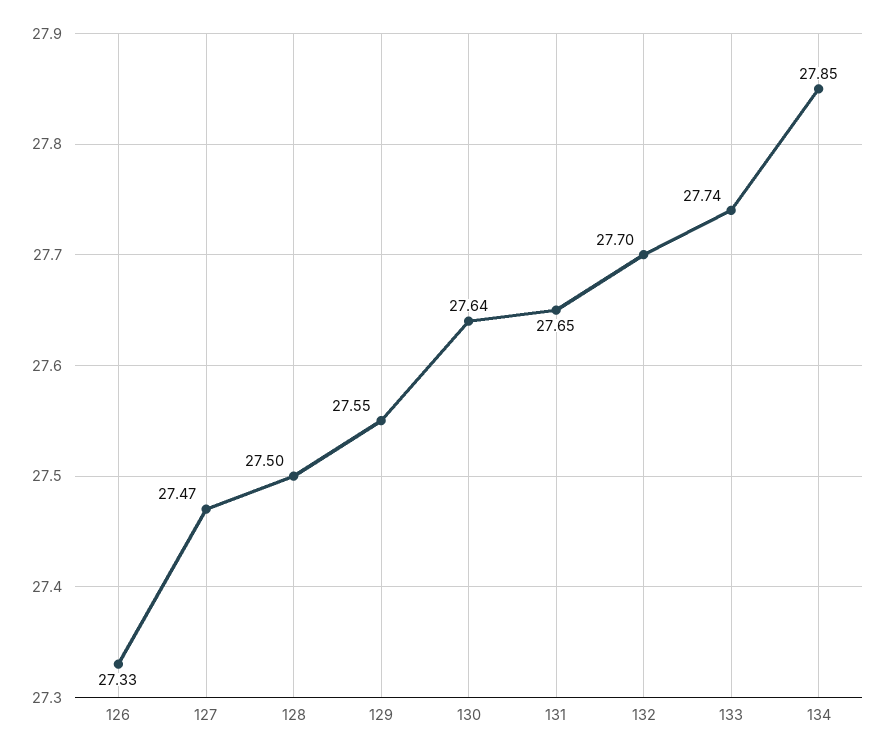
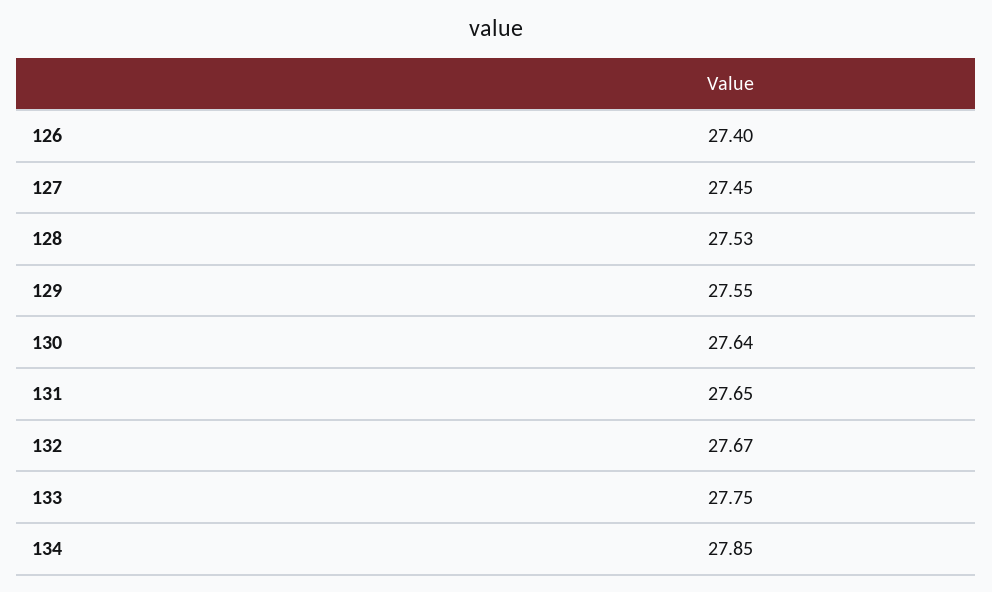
  {
-   "126": 27.33,
+   "126": 27.4,
-   "127": 27.47,
+   "127": 27.45,
-   "128": 27.5,
+   "128": 27.53,
    "129": 27.55,
    "130": 27.64,
    "131": 27.65,
-   "132": 27.7,
+   "132": 27.67,
-   "133": 27.74,
+   "133": 27.75,
    "134": 27.85
  }

